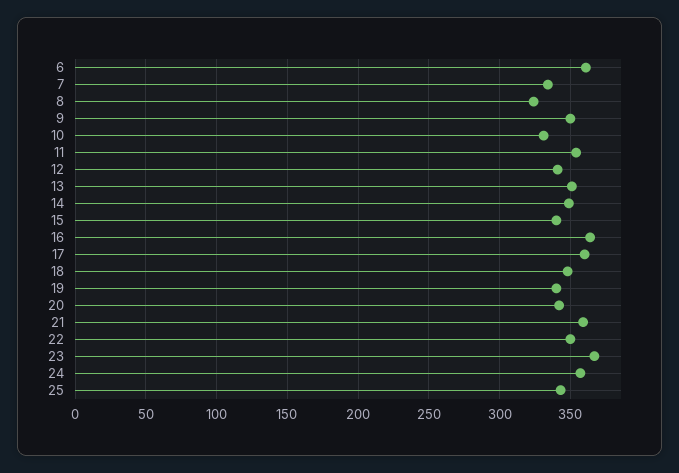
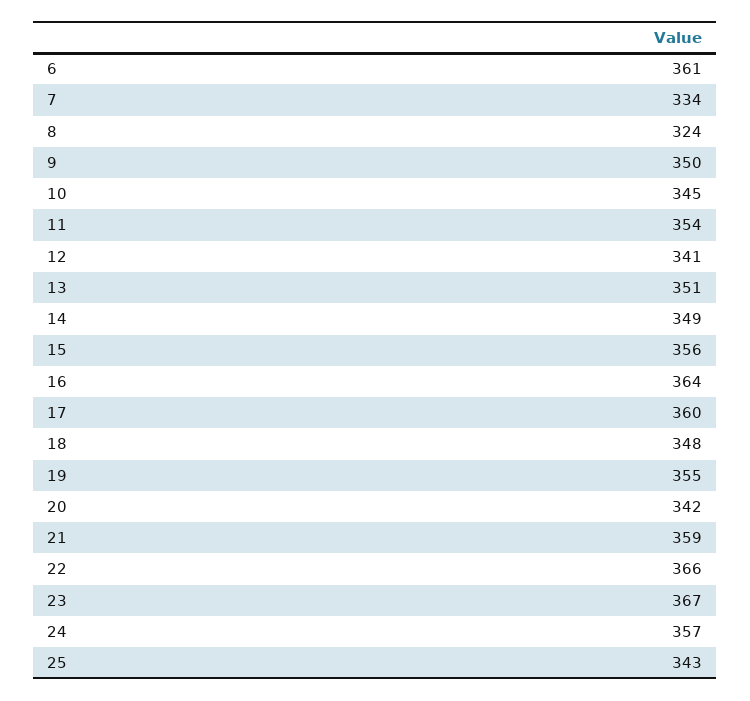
  {
    "6": 361,
    "7": 334,
    "8": 324,
    "9": 350,
-   "10": 330,
+   "10": 345,
    "11": 354,
    "12": 341,
    "13": 351,
    "14": 349,
-   "15": 340,
+   "15": 356,
    "16": 364,
    "17": 360,
    "18": 348,
-   "19": 340,
+   "19": 355,
    "20": 342,
    "21": 359,
-   "22": 350,
+   "22": 366,
    "23": 367,
    "24": 357,
    "25": 343
  }

